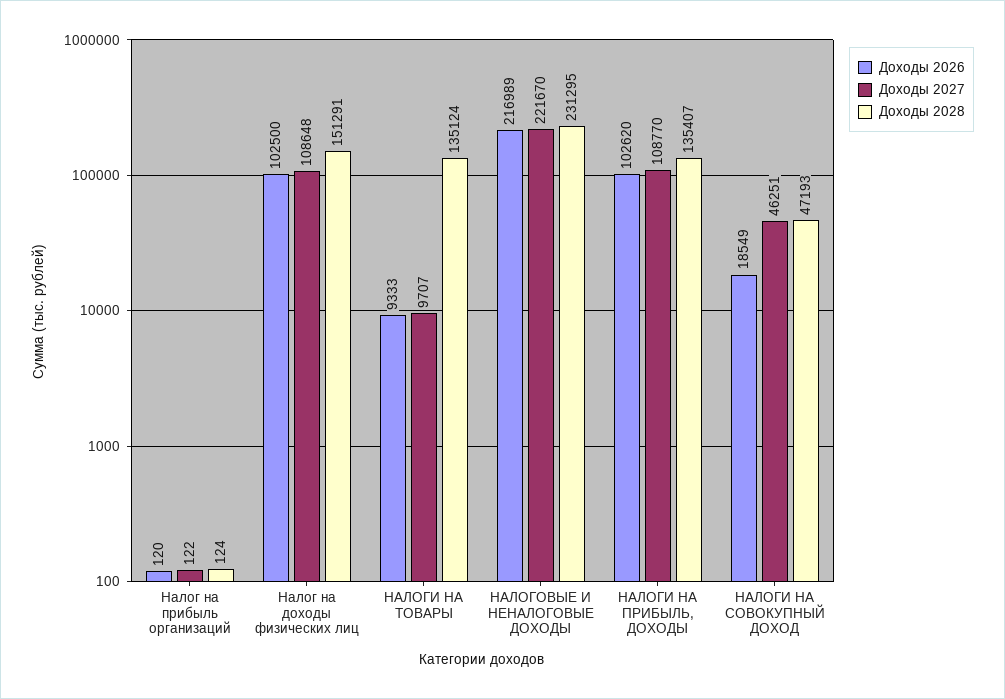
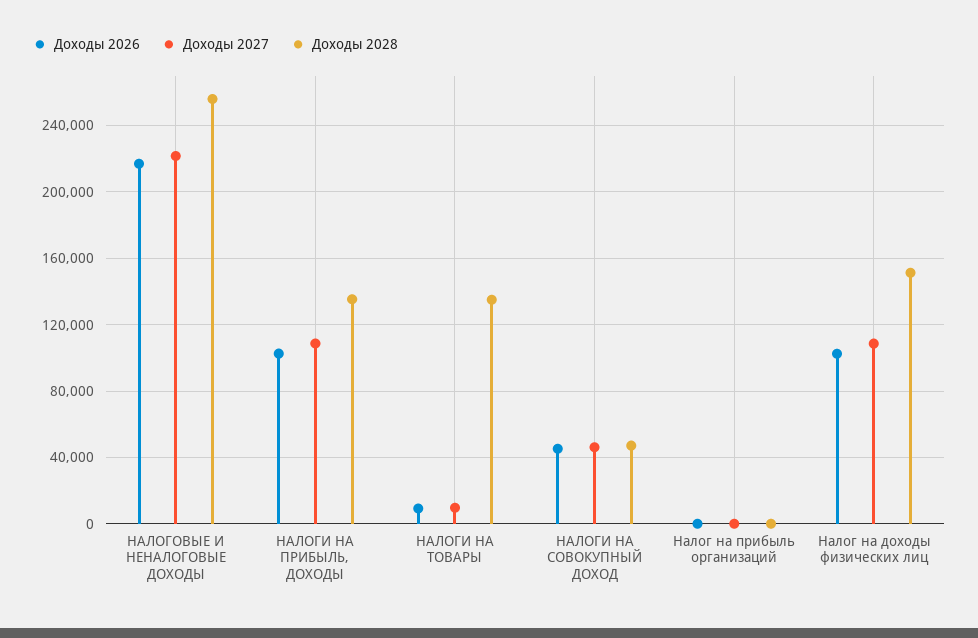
  {
    "Доходы 2026": {
      "Налог на прибыль организаций": 120,
      "Налог на доходы физических лиц": 102500,
      "НАЛОГИ НА ТОВАРЫ": 9333,
      "НАЛОГОВЫЕ И НЕНАЛОГОВЫЕ ДОХОДЫ": 216989,
      "НАЛОГИ НА ПРИБЫЛЬ, ДОХОДЫ": 102620,
-     "НАЛОГИ НА СОВОКУПНЫЙ ДОХОД": 18549
+     "НАЛОГИ НА СОВОКУПНЫЙ ДОХОД": 45000
    },
    "Доходы 2027": {
      "Налог на прибыль организаций": 122,
      "Налог на доходы физических лиц": 108648,
      "НАЛОГИ НА ТОВАРЫ": 9707,
      "НАЛОГОВЫЕ И НЕНАЛОГОВЫЕ ДОХОДЫ": 221670,
      "НАЛОГИ НА ПРИБЫЛЬ, ДОХОДЫ": 108770,
      "НАЛОГИ НА СОВОКУПНЫЙ ДОХОД": 46251
    },
    "Доходы 2028": {
      "Налог на прибыль организаций": 124,
      "Налог на доходы физических лиц": 151291,
      "НАЛОГИ НА ТОВАРЫ": 135124,
-     "НАЛОГОВЫЕ И НЕНАЛОГОВЫЕ ДОХОДЫ": 231295,
+     "НАЛОГОВЫЕ И НЕНАЛОГОВЫЕ ДОХОДЫ": 255000,
      "НАЛОГИ НА ПРИБЫЛЬ, ДОХОДЫ": 135407,
      "НАЛОГИ НА СОВОКУПНЫЙ ДОХОД": 47193
    }
  }

